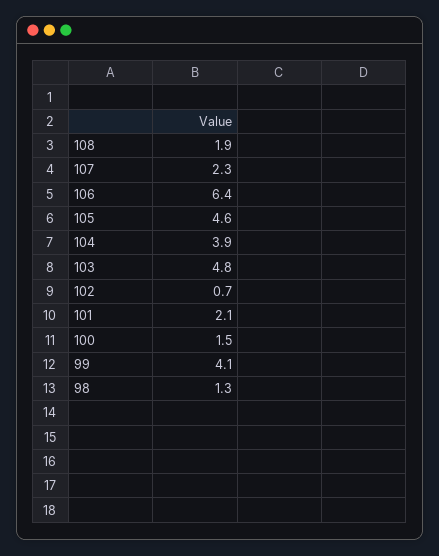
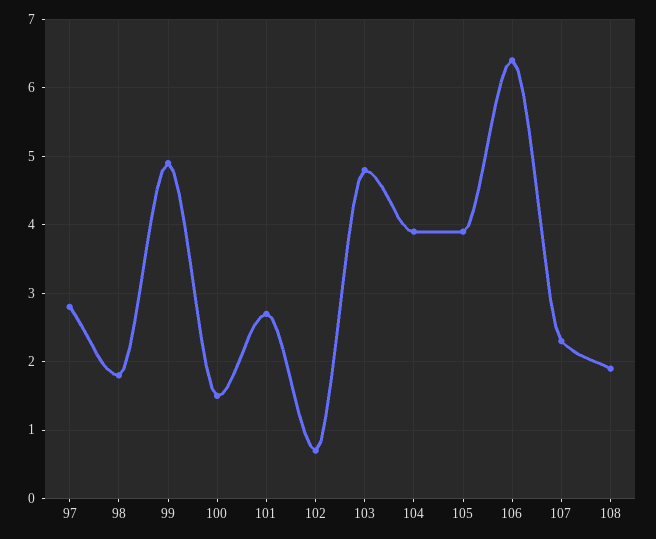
  {
    "108": 1.9,
    "107": 2.3,
    "106": 6.4,
-   "105": 4.6,
+   "105": 3.9,
    "104": 3.9,
    "103": 4.8,
    "102": 0.7,
-   "101": 2.1,
+   "101": 2.7,
    "100": 1.5,
-   "99": 4.1,
+   "99": 4.9,
-   "98": 1.3
+   "98": 1.8,
+   "97": 2.8
  }

